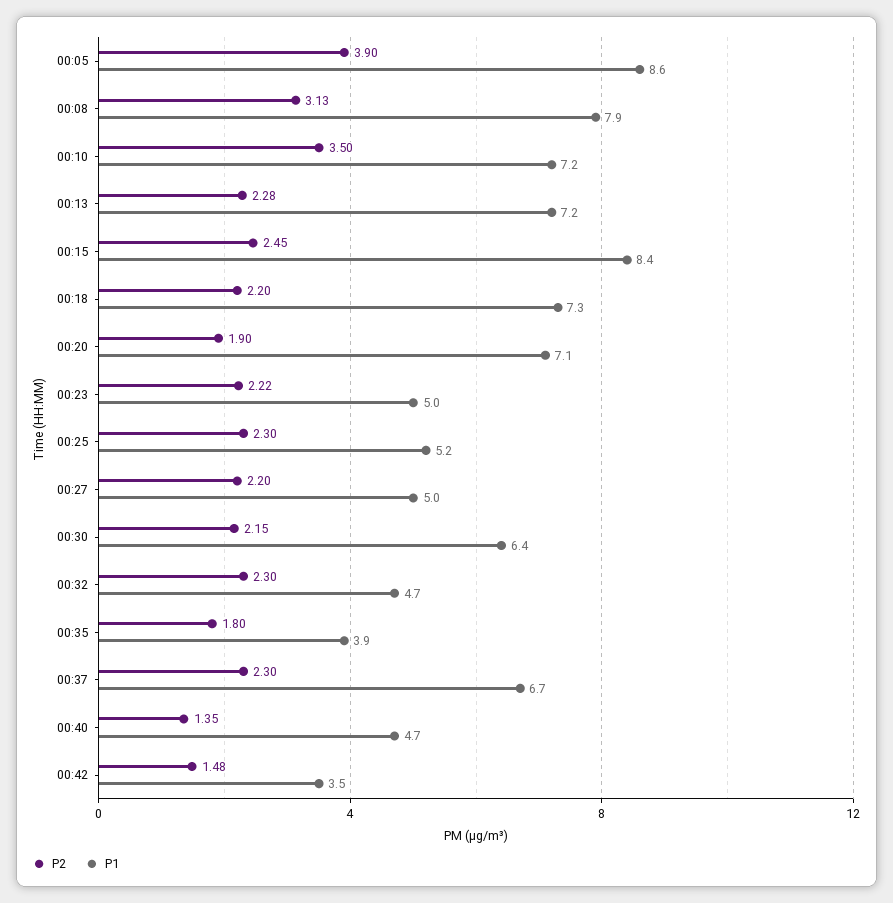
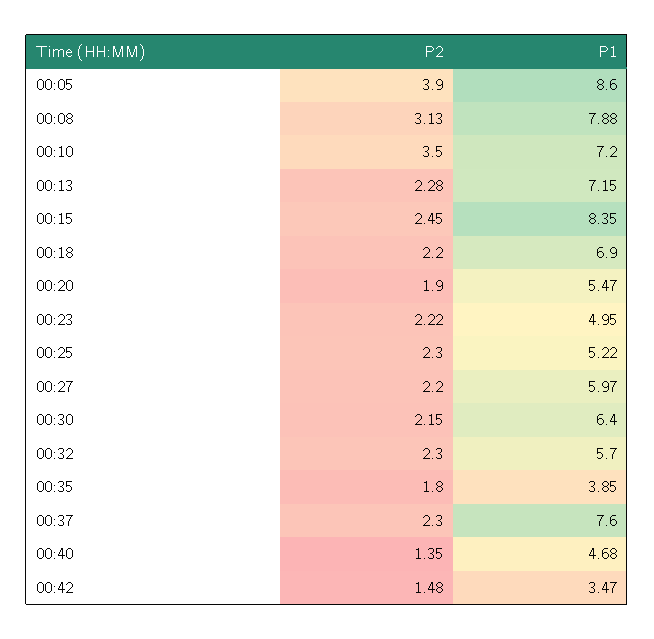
  {
    "P2": {
      "00:05": 3.9,
      "00:08": 3.13,
      "00:10": 3.5,
      "00:13": 2.28,
      "00:15": 2.45,
      "00:18": 2.2,
      "00:20": 1.9,
      "00:23": 2.22,
      "00:25": 2.3,
      "00:27": 2.2,
      "00:30": 2.15,
      "00:32": 2.3,
      "00:35": 1.8,
      "00:37": 2.3,
      "00:40": 1.35,
      "00:42": 1.48
    },
    "P1": {
      "00:05": 8.6,
      "00:08": 7.88,
      "00:10": 7.2,
      "00:13": 7.15,
      "00:15": 8.35,
-     "00:18": 7.3,
+     "00:18": 6.9,
-     "00:20": 7.1,
+     "00:20": 5.47,
      "00:23": 4.95,
      "00:25": 5.22,
-     "00:27": 5,
+     "00:27": 5.97,
      "00:30": 6.4,
-     "00:32": 4.7,
+     "00:32": 5.7,
      "00:35": 3.85,
-     "00:37": 6.7,
+     "00:37": 7.6,
      "00:40": 4.68,
      "00:42": 3.47
    }
  }

